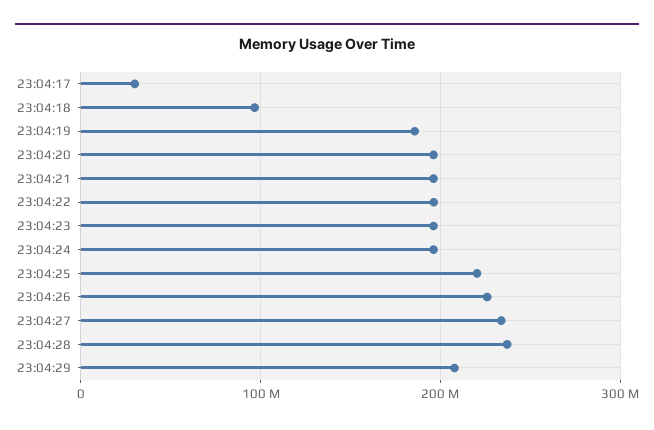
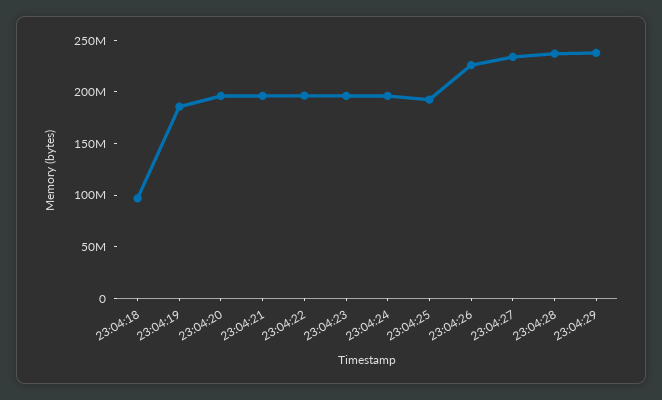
  {
-   "23:04:17": 30000000,
    "23:04:18": 100000000,
    "23:04:19": 190000000,
    "23:04:20": 200000000,
    "23:04:21": 200000000,
    "23:04:22": 200000000,
    "23:04:23": 200000000,
    "23:04:24": 200000000,
-   "23:04:25": 220000000,
+   "23:04:25": 190000000,
    "23:04:26": 230000000,
    "23:04:27": 230000000,
    "23:04:28": 240000000,
-   "23:04:29": 210000000
+   "23:04:29": 240000000
  }

